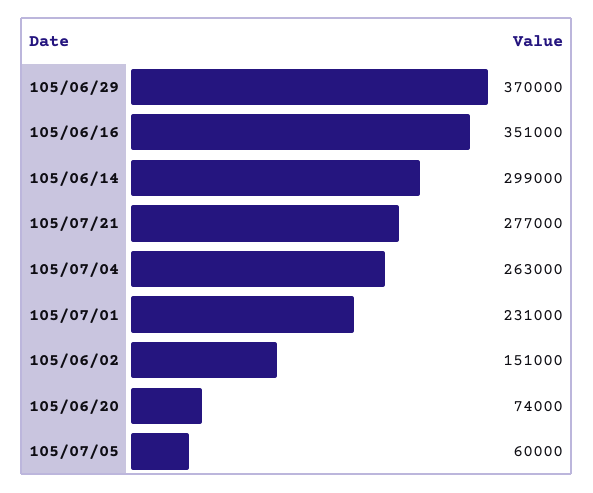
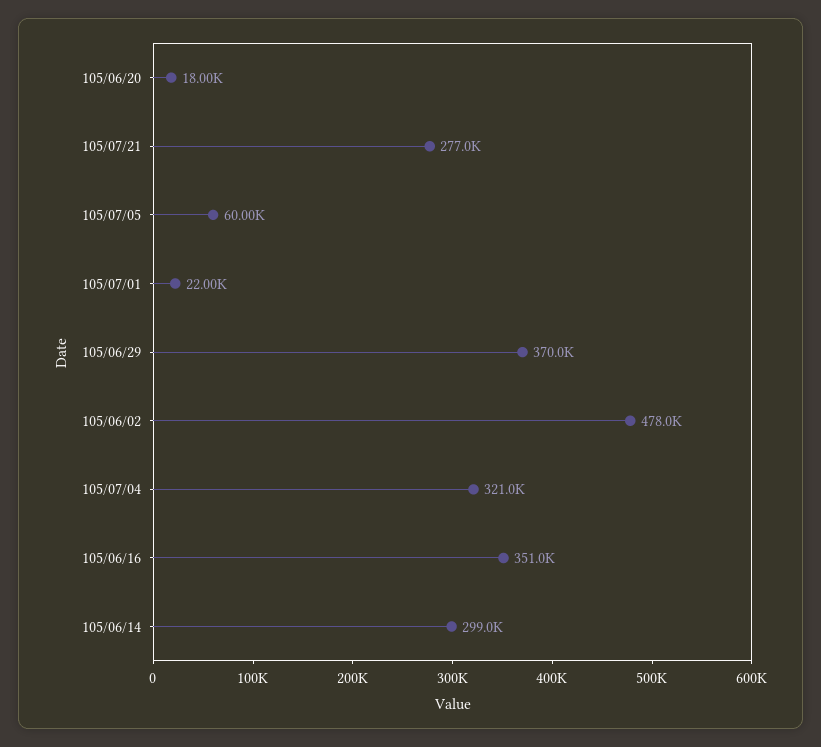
  {
    "105/06/29": 370000,
    "105/06/16": 351000,
    "105/06/14": 299000,
    "105/07/21": 277000,
-   "105/07/04": 263000,
+   "105/07/04": 321000,
-   "105/07/01": 231000,
+   "105/07/01": 22000,
-   "105/06/02": 151000,
+   "105/06/02": 478000,
-   "105/06/20": 74000,
+   "105/06/20": 18000,
    "105/07/05": 60000
  }

